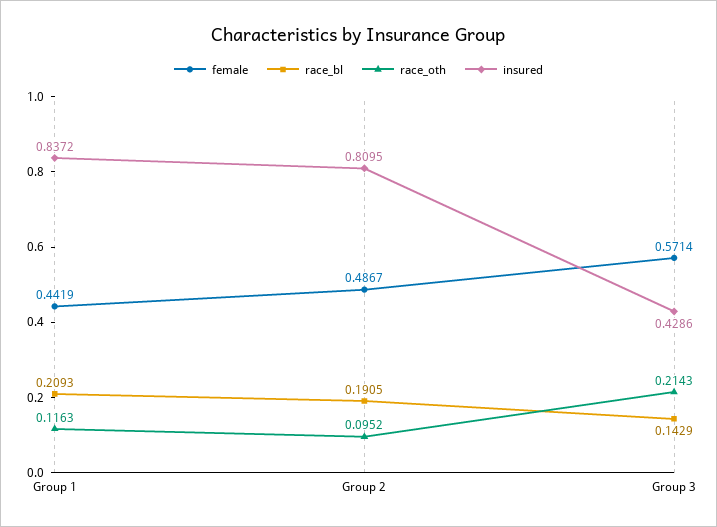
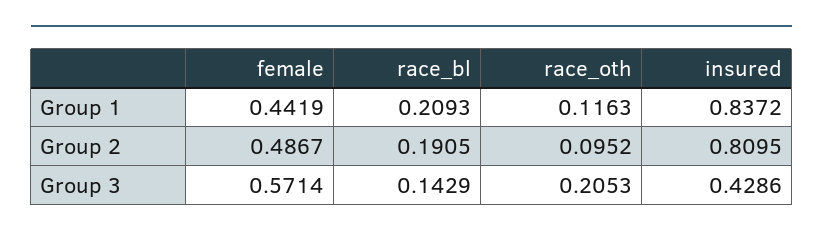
  {
    "female": {
      "Group 1": 0.4419,
      "Group 2": 0.4867,
      "Group 3": 0.5714
    },
    "race_bl": {
      "Group 1": 0.2093,
      "Group 2": 0.1905,
      "Group 3": 0.1429
    },
    "race_oth": {
      "Group 1": 0.1163,
      "Group 2": 0.0952,
-     "Group 3": 0.2143
+     "Group 3": 0.2053
    },
    "insured": {
      "Group 1": 0.8372,
      "Group 2": 0.8095,
      "Group 3": 0.4286
    }
  }

